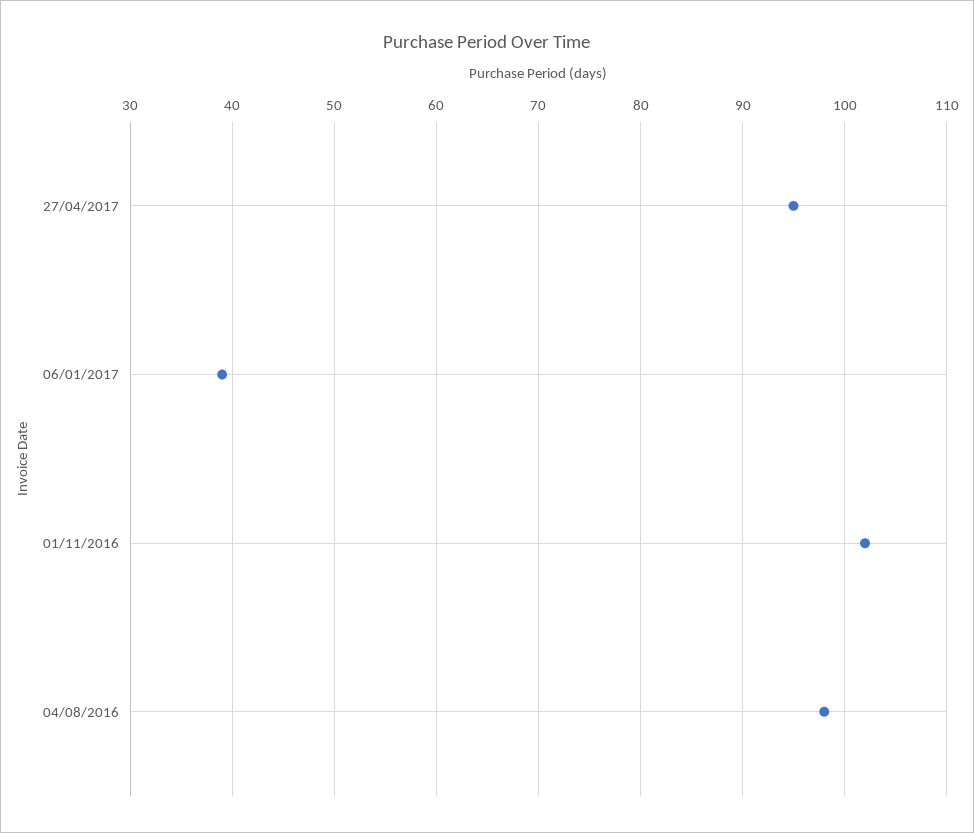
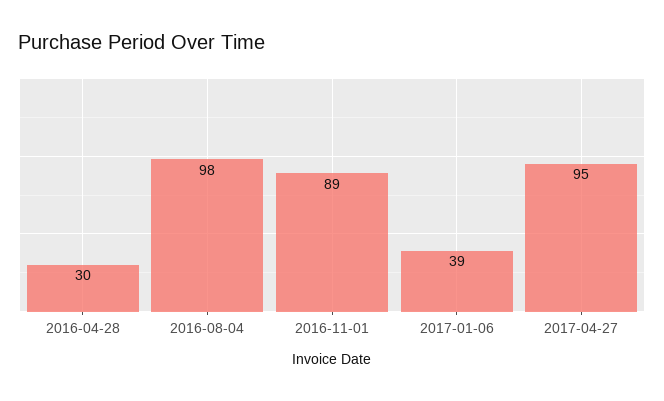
  {
    "27/04/2017": 95,
    "06/01/2017": 39,
-   "01/11/2016": 102,
+   "01/11/2016": 89,
-   "04/08/2016": 98
+   "04/08/2016": 98,
+   "2016-04-28": 30
  }

